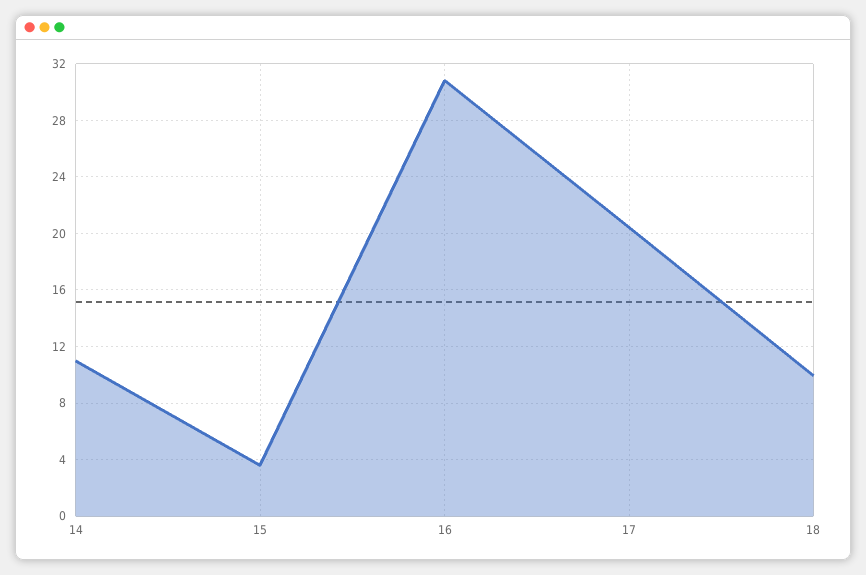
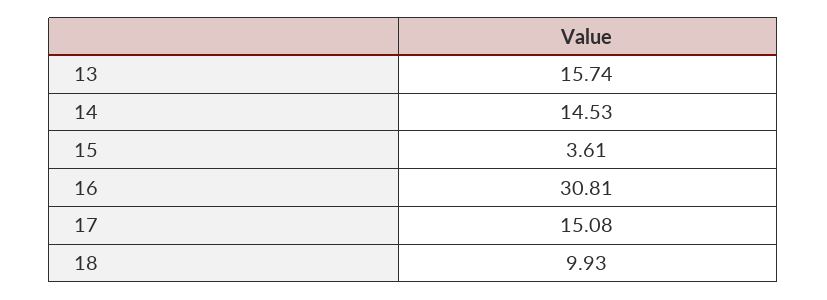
  {
-   "14": 11,
+   "14": 14.53,
    "15": 3.61,
    "16": 30.81,
-   "17": 20.5,
+   "17": 15.08,
-   "18": 9.93
+   "18": 9.93,
+   "13": 15.74
  }

